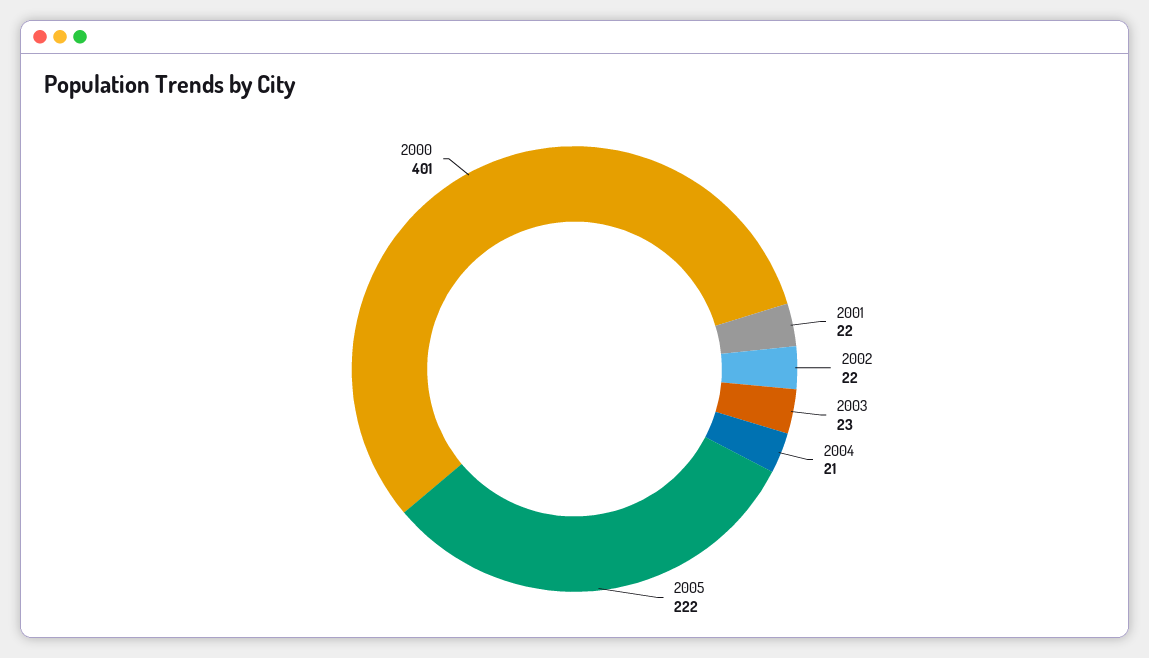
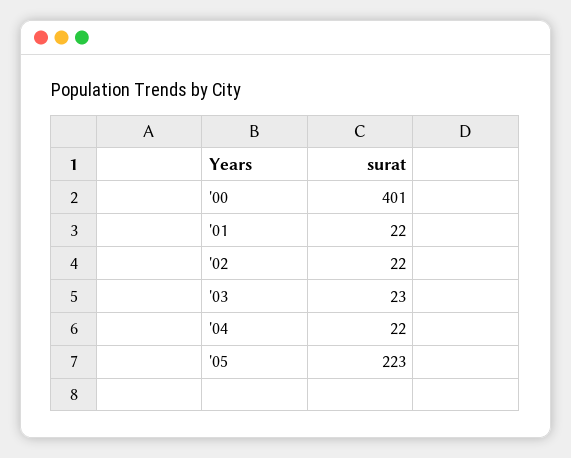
  {
    "2001": 22,
    "2002": 22,
    "2003": 23,
-   "2004": 21,
+   "2004": 22,
-   "2005": 222,
+   "2005": 223,
    "2000": 401
  }

